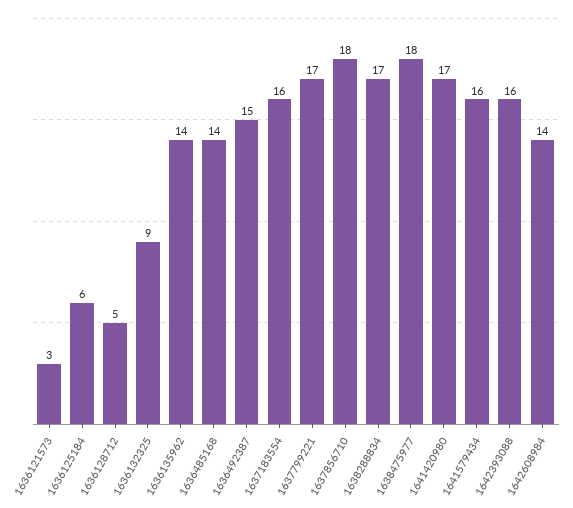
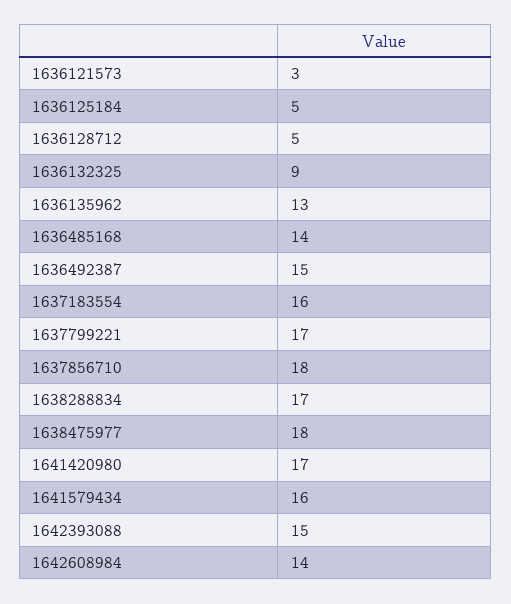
  {
    "1636121573": 3,
-   "1636125184": 6,
+   "1636125184": 5,
    "1636128712": 5,
    "1636132325": 9,
-   "1636135962": 14,
+   "1636135962": 13,
    "1636485168": 14,
    "1636492387": 15,
    "1637183554": 16,
    "1637799221": 17,
    "1637856710": 18,
    "1638288834": 17,
    "1638475977": 18,
    "1641420980": 17,
    "1641579434": 16,
-   "1642393088": 16,
+   "1642393088": 15,
    "1642608984": 14
  }

